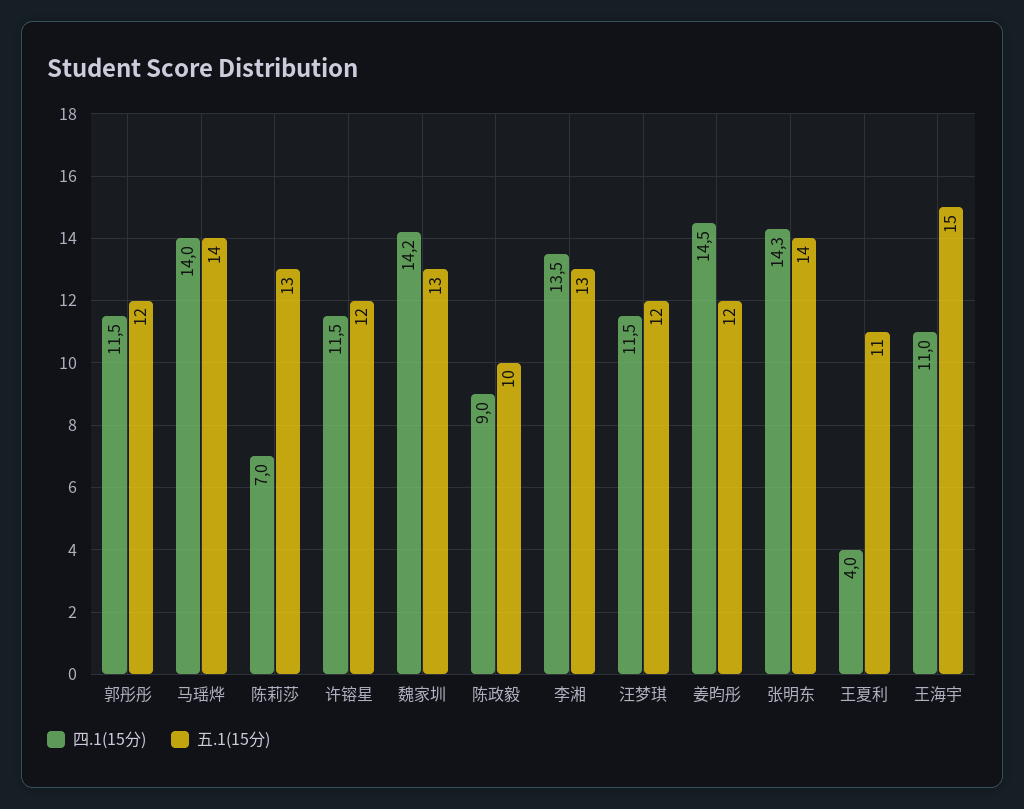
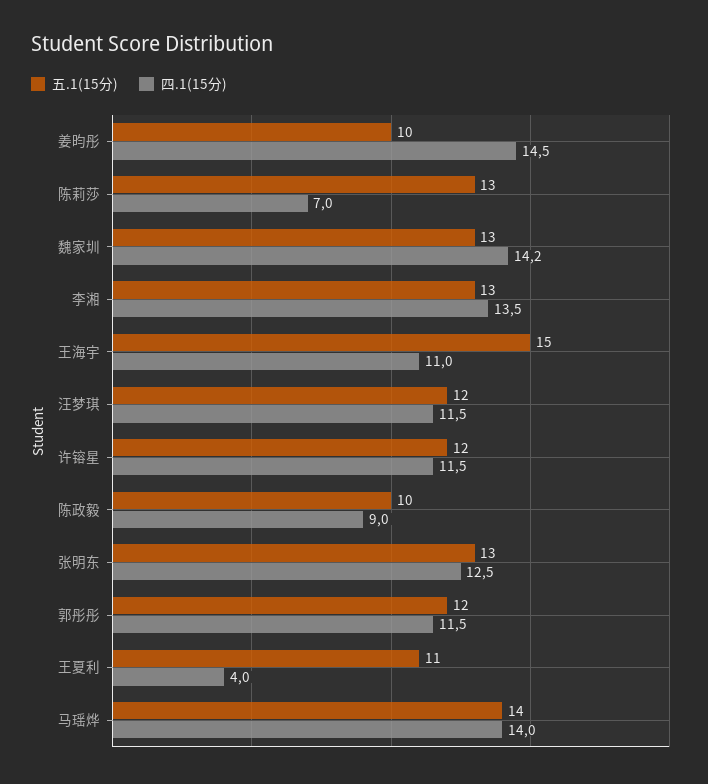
  {
    "四.1(15分)": {
      "郭彤彤": 11.5,
      "马瑶烨": 14,
      "陈莉莎": 7,
      "许镕星": 11.5,
      "魏家圳": 14.2,
      "陈政毅": 9,
      "李湘": 13.5,
      "汪梦琪": 11.5,
      "姜昀彤": 14.5,
-     "张明东": 14.3,
+     "张明东": 12.5,
      "王夏利": 4,
      "王海宇": 11
    },
    "五.1(15分)": {
      "郭彤彤": 12,
      "马瑶烨": 14,
      "陈莉莎": 13,
      "许镕星": 12,
      "魏家圳": 13,
      "陈政毅": 10,
      "李湘": 13,
      "汪梦琪": 12,
-     "姜昀彤": 12,
+     "姜昀彤": 10,
-     "张明东": 14,
+     "张明东": 13,
      "王夏利": 11,
      "王海宇": 15
    }
  }

